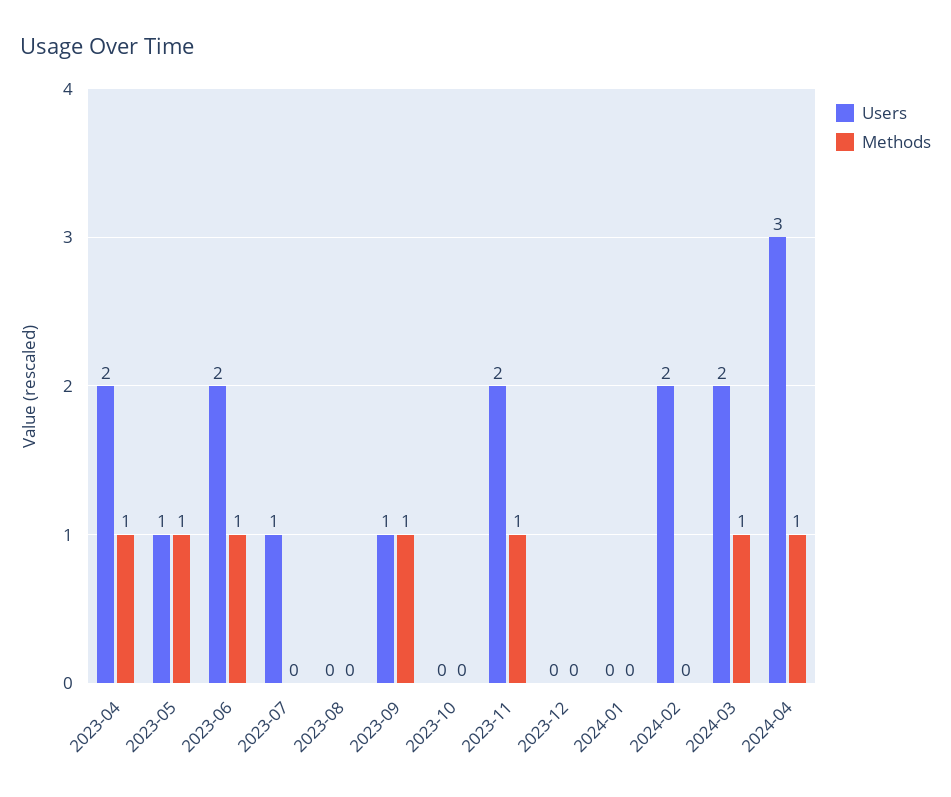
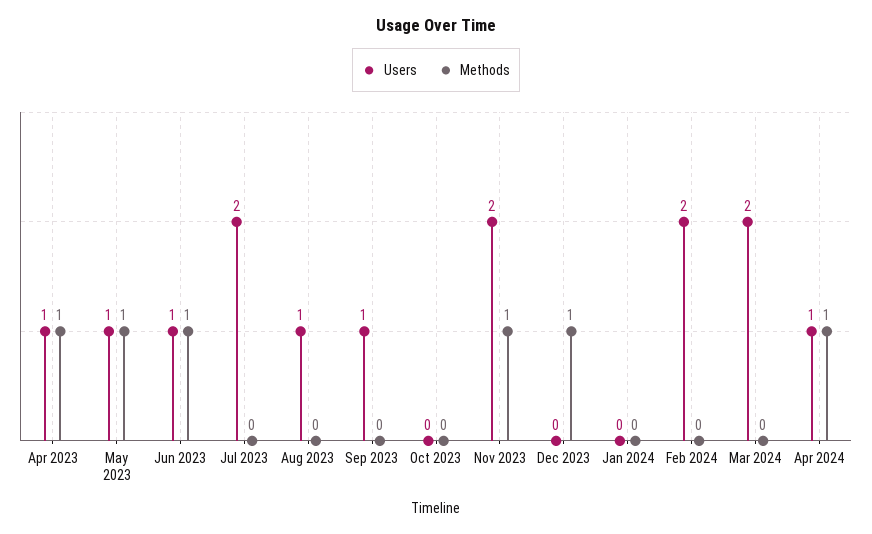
  {
    "Users": {
-     "2023-04": 2,
+     "2023-04": 1,
      "2023-05": 1,
-     "2023-06": 2,
+     "2023-06": 1,
-     "2023-07": 1,
+     "2023-07": 2,
-     "2023-08": 0,
+     "2023-08": 1,
      "2023-09": 1,
      "2023-10": 0,
      "2023-11": 2,
      "2023-12": 0,
      "2024-01": 0,
      "2024-02": 2,
      "2024-03": 2,
-     "2024-04": 3
+     "2024-04": 1
    },
    "Methods": {
      "2023-04": 1,
      "2023-05": 1,
      "2023-06": 1,
      "2023-07": 0,
      "2023-08": 0,
-     "2023-09": 1,
+     "2023-09": 0,
      "2023-10": 0,
      "2023-11": 1,
-     "2023-12": 0,
+     "2023-12": 1,
      "2024-01": 0,
      "2024-02": 0,
-     "2024-03": 1,
+     "2024-03": 0,
      "2024-04": 1
    }
  }

